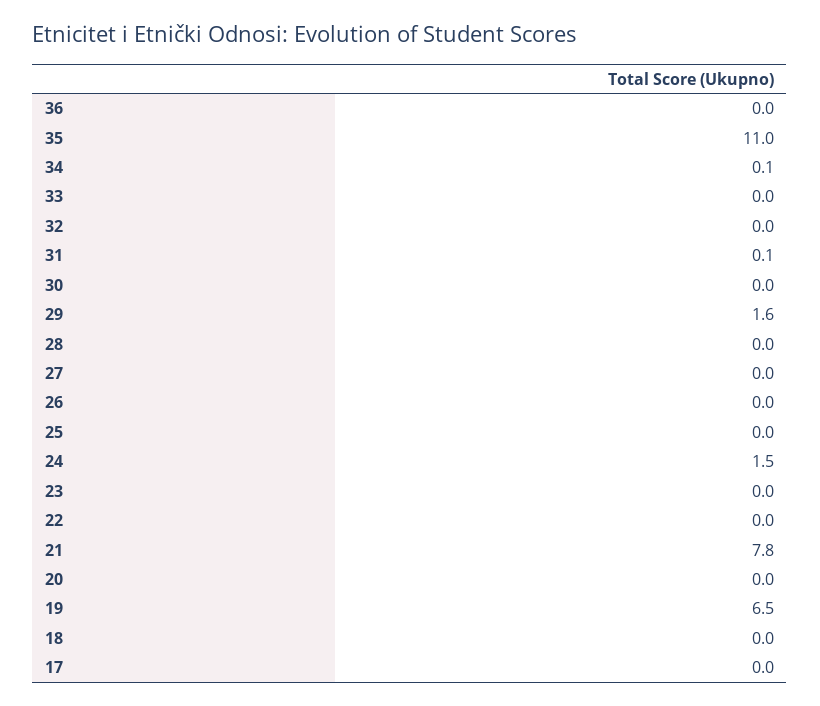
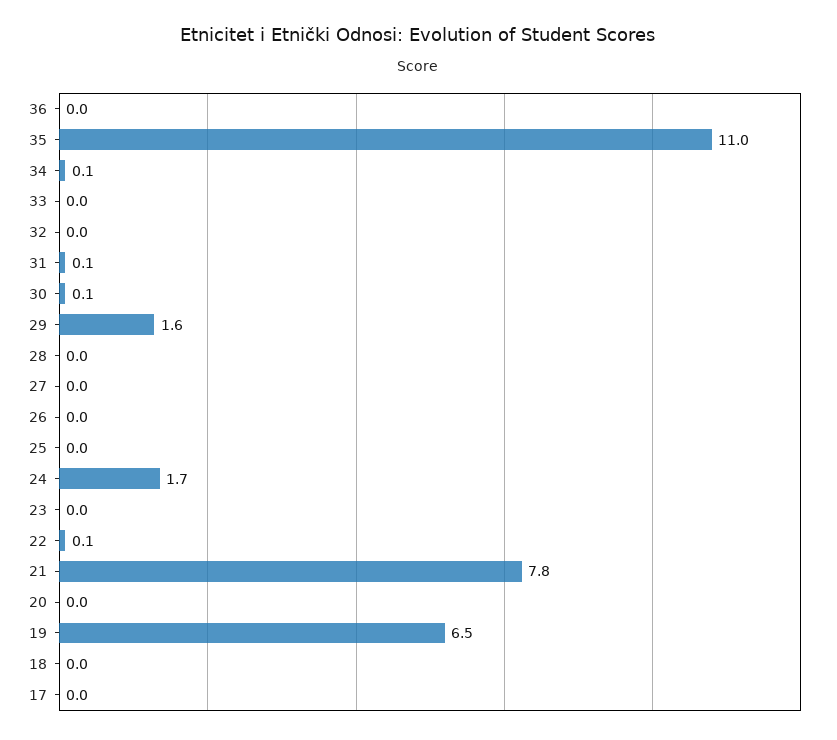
  {
    "36": 0,
    "35": 11,
    "34": 0.1,
    "33": 0,
    "32": 0,
    "31": 0.1,
-   "30": 0,
+   "30": 0.1,
    "29": 1.6,
    "28": 0,
    "27": 0,
    "26": 0,
    "25": 0,
-   "24": 1.5,
+   "24": 1.7,
    "23": 0,
-   "22": 0,
+   "22": 0.1,
    "21": 7.8,
    "20": 0,
    "19": 6.5,
    "18": 0,
    "17": 0
  }

